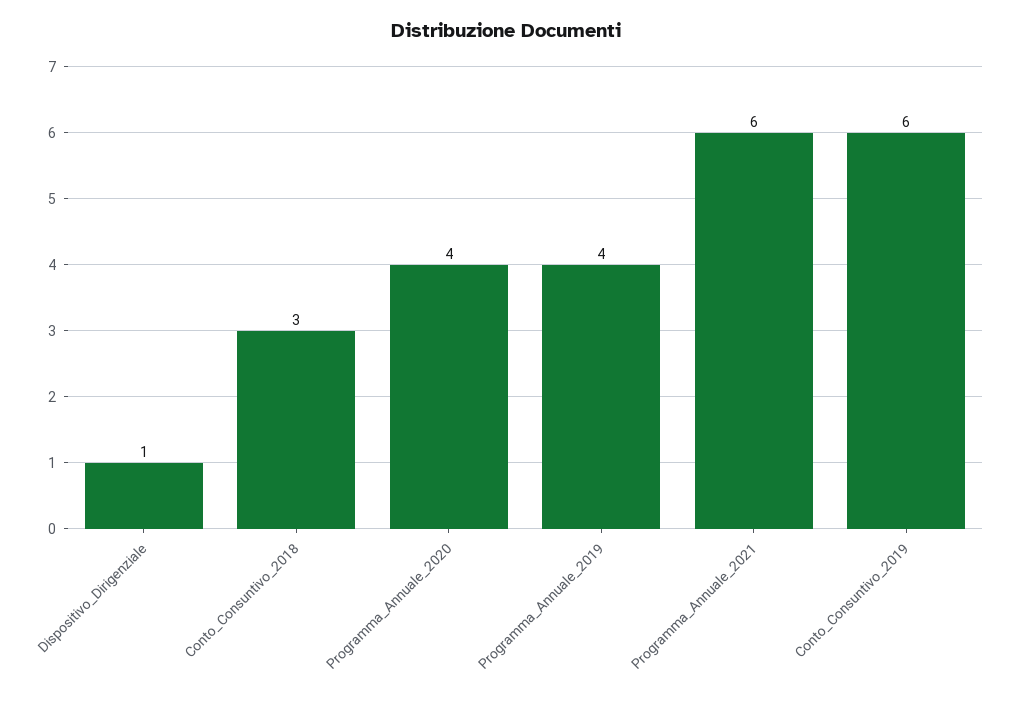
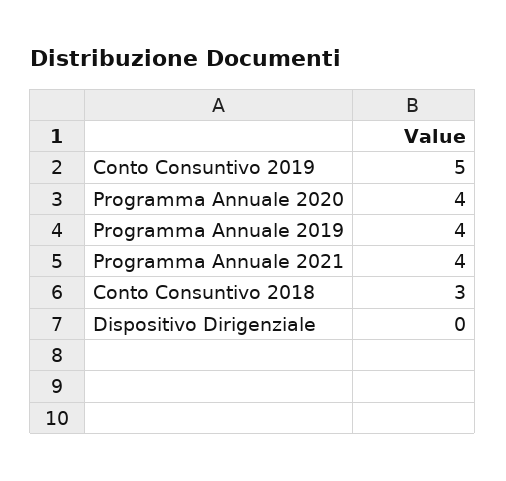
  {
-   "Dispositivo_Dirigenziale": 1,
+   "Dispositivo_Dirigenziale": 0,
    "Conto_Consuntivo_2018": 3,
    "Programma_Annuale_2020": 4,
    "Programma_Annuale_2019": 4,
-   "Programma_Annuale_2021": 6,
+   "Programma_Annuale_2021": 4,
-   "Conto_Consuntivo_2019": 6
+   "Conto_Consuntivo_2019": 5
  }

